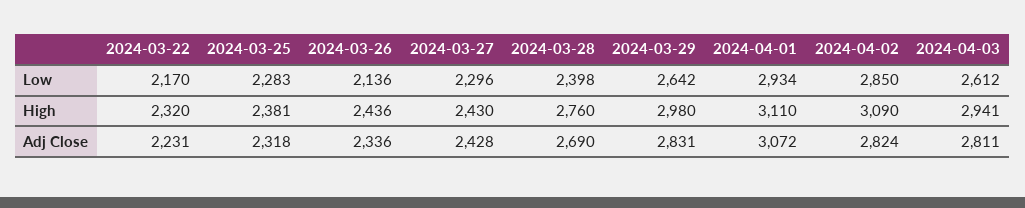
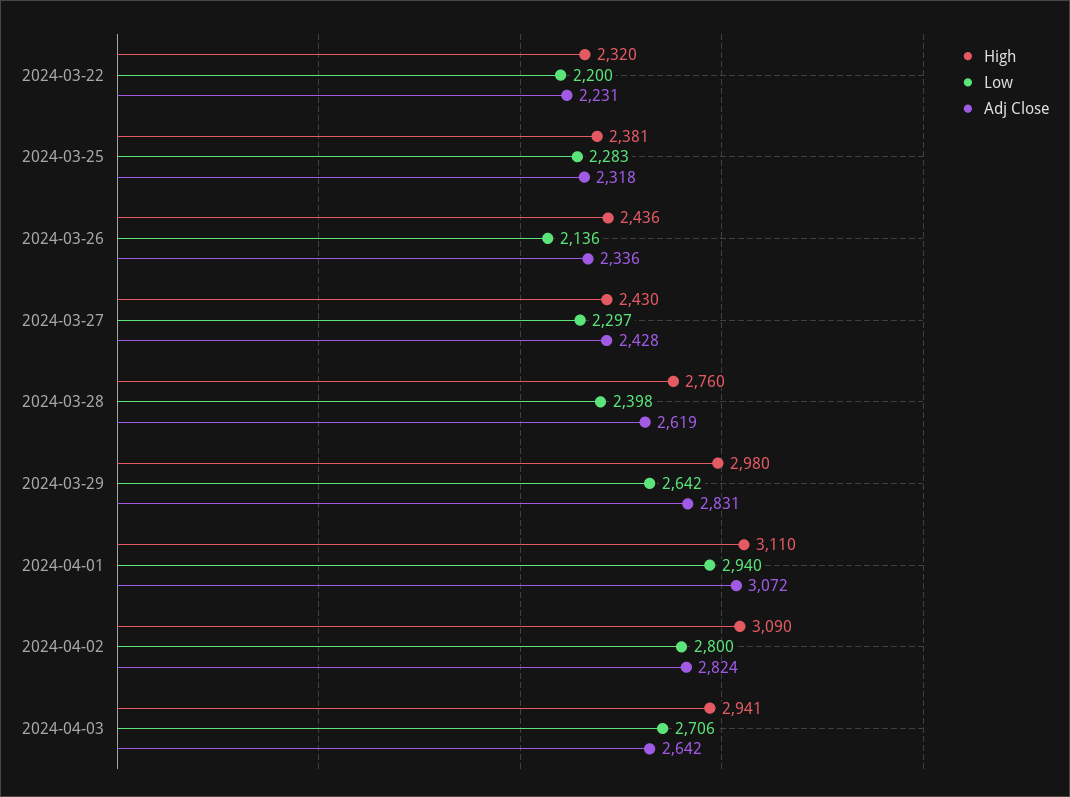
  {
    "Low": {
-     "2024-03-22": 2170,
+     "2024-03-22": 2200,
      "2024-03-25": 2283,
      "2024-03-26": 2136,
-     "2024-03-27": 2296,
+     "2024-03-27": 2297,
      "2024-03-28": 2398,
      "2024-03-29": 2642,
-     "2024-04-01": 2934,
+     "2024-04-01": 2940,
-     "2024-04-02": 2850,
+     "2024-04-02": 2800,
-     "2024-04-03": 2612
+     "2024-04-03": 2706
    },
    "High": {
      "2024-03-22": 2320,
      "2024-03-25": 2381,
      "2024-03-26": 2436,
      "2024-03-27": 2430,
      "2024-03-28": 2760,
      "2024-03-29": 2980,
      "2024-04-01": 3110,
      "2024-04-02": 3090,
      "2024-04-03": 2941
    },
    "Adj Close": {
      "2024-03-22": 2231,
      "2024-03-25": 2318,
      "2024-03-26": 2336,
      "2024-03-27": 2428,
-     "2024-03-28": 2690,
+     "2024-03-28": 2619,
      "2024-03-29": 2831,
      "2024-04-01": 3072,
      "2024-04-02": 2824,
-     "2024-04-03": 2811
+     "2024-04-03": 2642
    }
  }

